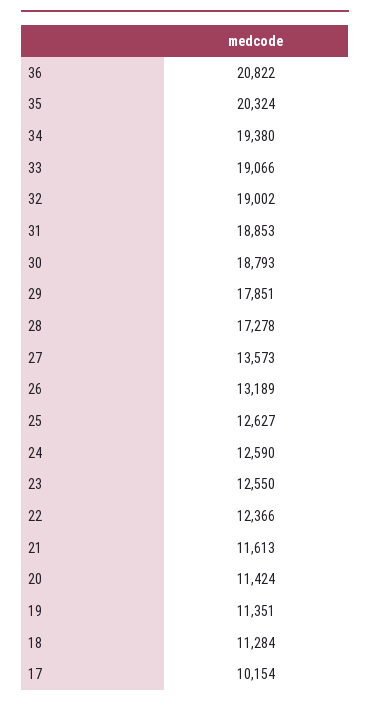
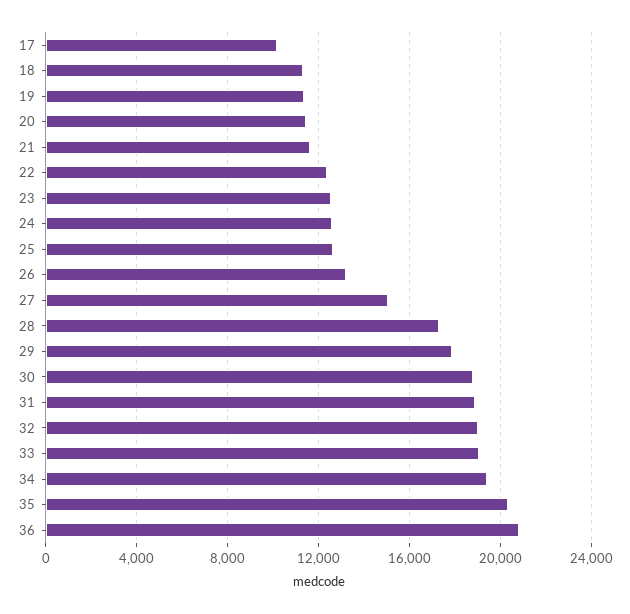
  {
    "36": 20822,
    "35": 20324,
    "34": 19380,
    "33": 19066,
    "32": 19002,
    "31": 18853,
    "30": 18793,
    "29": 17851,
    "28": 17278,
-   "27": 13573,
+   "27": 15000,
    "26": 13189,
    "25": 12627,
    "24": 12590,
    "23": 12550,
    "22": 12366,
    "21": 11613,
    "20": 11424,
    "19": 11351,
    "18": 11284,
    "17": 10154
  }

